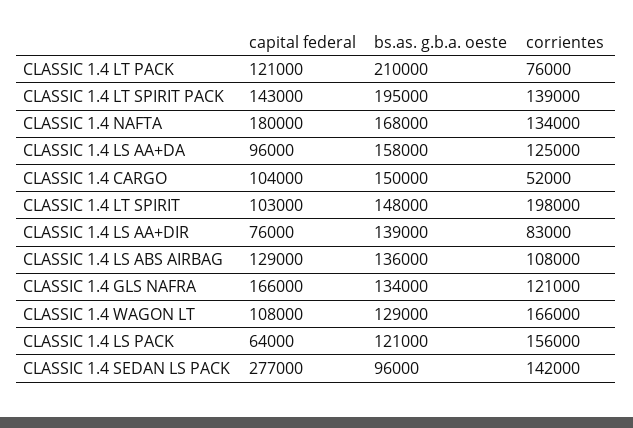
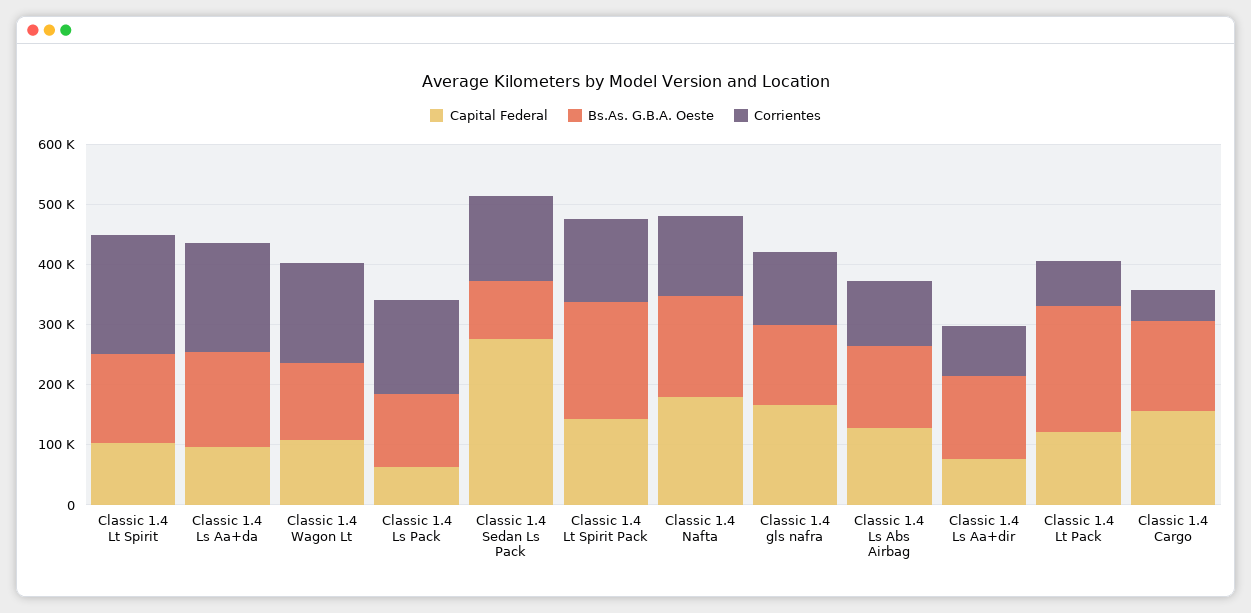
  {
    "capital federal": {
      "CLASSIC 1.4 LT PACK": 121000,
      "CLASSIC 1.4 LT SPIRIT PACK": 143000,
      "CLASSIC 1.4 NAFTA": 180000,
      "CLASSIC 1.4 LS AA+DA": 96000,
-     "CLASSIC 1.4 CARGO": 104000,
+     "CLASSIC 1.4 CARGO": 160000,
      "CLASSIC 1.4 LT SPIRIT": 103000,
      "CLASSIC 1.4 LS AA+DIR": 76000,
      "CLASSIC 1.4 LS ABS AIRBAG": 129000,
      "CLASSIC 1.4 GLS NAFRA": 166000,
      "CLASSIC 1.4 WAGON LT": 108000,
      "CLASSIC 1.4 LS PACK": 64000,
      "CLASSIC 1.4 SEDAN LS PACK": 277000
    },
    "bs.as. g.b.a. oeste": {
      "CLASSIC 1.4 LT PACK": 210000,
      "CLASSIC 1.4 LT SPIRIT PACK": 195000,
      "CLASSIC 1.4 NAFTA": 168000,
      "CLASSIC 1.4 LS AA+DA": 158000,
      "CLASSIC 1.4 CARGO": 150000,
      "CLASSIC 1.4 LT SPIRIT": 148000,
      "CLASSIC 1.4 LS AA+DIR": 139000,
      "CLASSIC 1.4 LS ABS AIRBAG": 136000,
      "CLASSIC 1.4 GLS NAFRA": 134000,
      "CLASSIC 1.4 WAGON LT": 129000,
      "CLASSIC 1.4 LS PACK": 121000,
      "CLASSIC 1.4 SEDAN LS PACK": 96000
    },
    "corrientes": {
      "CLASSIC 1.4 LT PACK": 76000,
      "CLASSIC 1.4 LT SPIRIT PACK": 139000,
      "CLASSIC 1.4 NAFTA": 134000,
-     "CLASSIC 1.4 LS AA+DA": 125000,
+     "CLASSIC 1.4 LS AA+DA": 180000,
      "CLASSIC 1.4 CARGO": 52000,
      "CLASSIC 1.4 LT SPIRIT": 198000,
      "CLASSIC 1.4 LS AA+DIR": 83000,
      "CLASSIC 1.4 LS ABS AIRBAG": 108000,
      "CLASSIC 1.4 GLS NAFRA": 121000,
      "CLASSIC 1.4 WAGON LT": 166000,
      "CLASSIC 1.4 LS PACK": 156000,
      "CLASSIC 1.4 SEDAN LS PACK": 142000
    }
  }

